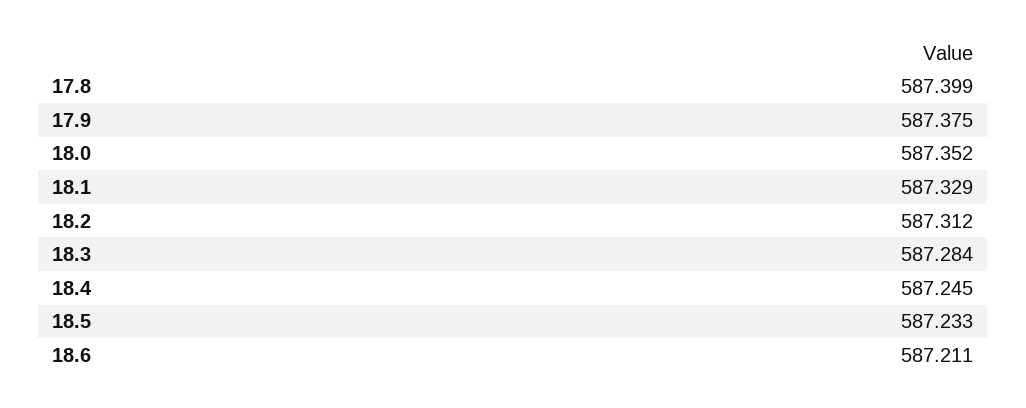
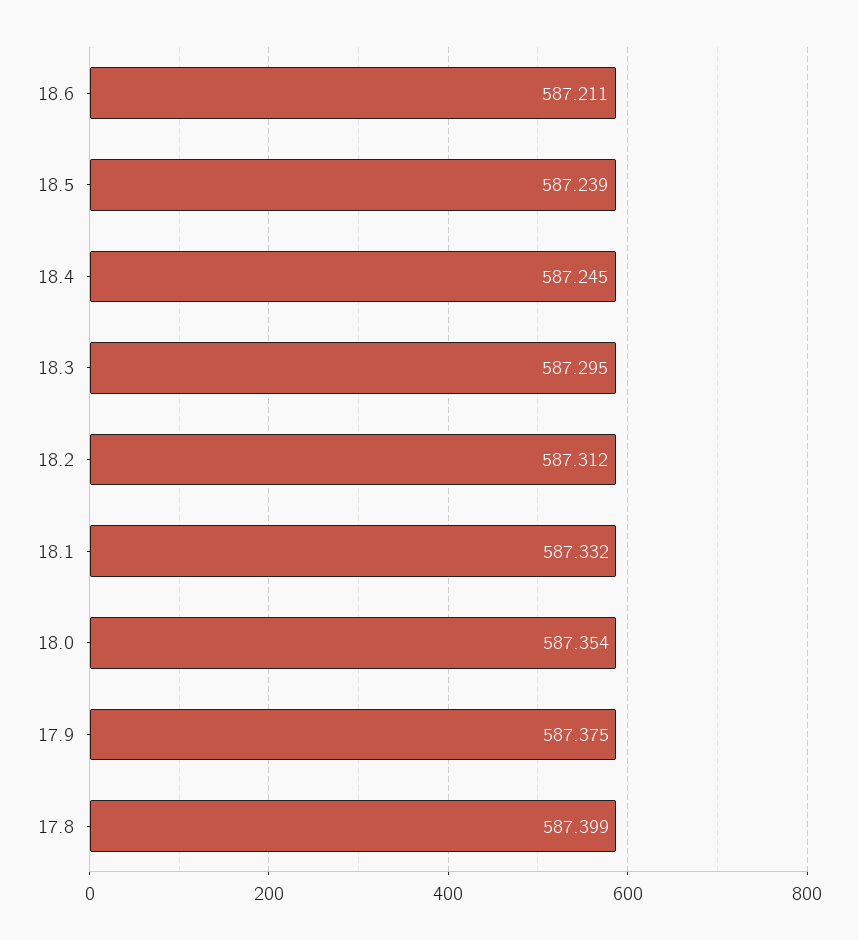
  {
    "17.8": 587.399,
    "17.9": 587.375,
-   "18.0": 587.352,
+   "18.0": 587.354,
-   "18.1": 587.329,
+   "18.1": 587.332,
    "18.2": 587.312,
-   "18.3": 587.284,
+   "18.3": 587.295,
    "18.4": 587.245,
-   "18.5": 587.233,
+   "18.5": 587.239,
    "18.6": 587.211
  }

